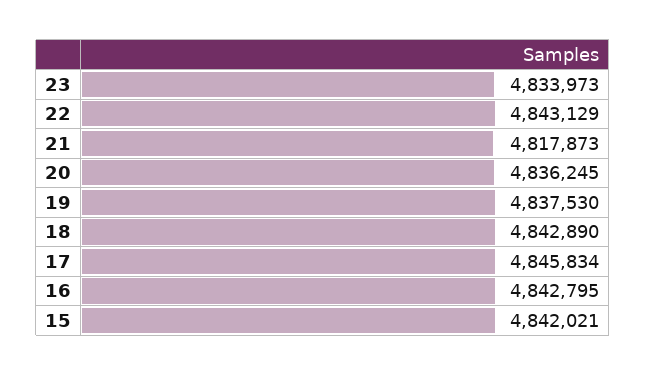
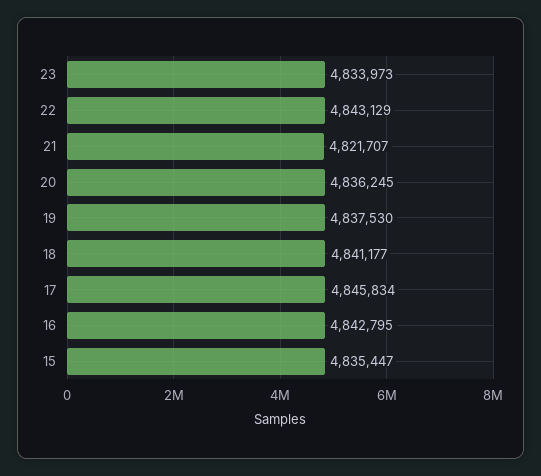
  {
    "23": 4833973,
    "22": 4843129,
-   "21": 4817873,
+   "21": 4821707,
    "20": 4836245,
    "19": 4837530,
-   "18": 4842890,
+   "18": 4841177,
    "17": 4845834,
    "16": 4842795,
-   "15": 4842021
+   "15": 4835447
  }

